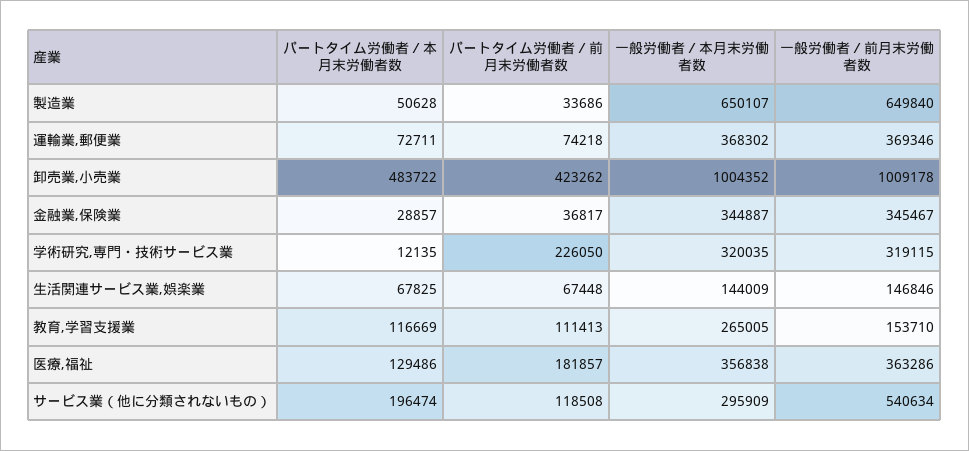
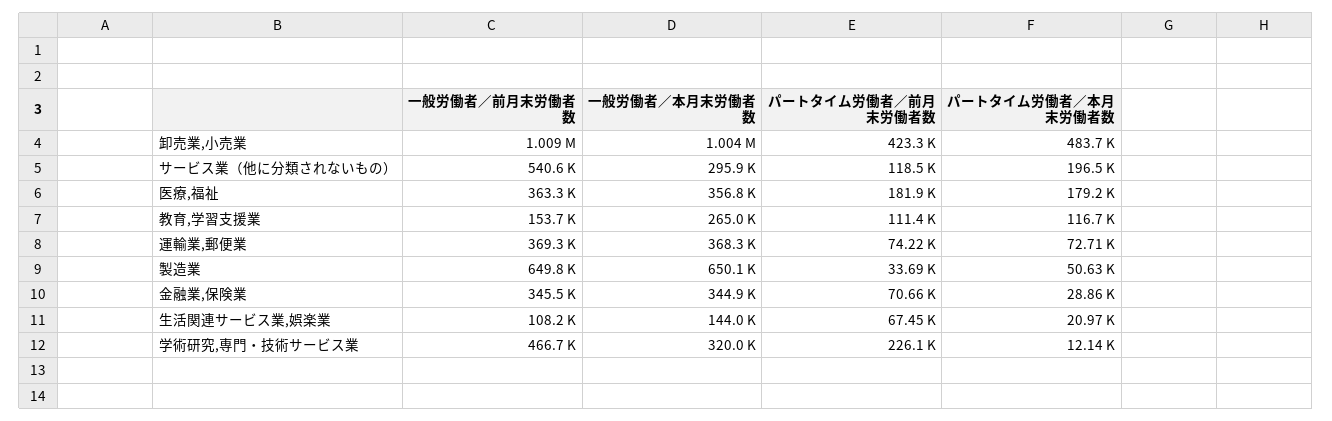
  {
    "パートタイム労働者／本月末労働者数": {
      "製造業": 50628,
      "運輸業,郵便業": 72711,
      "卸売業,小売業": 483722,
      "金融業,保険業": 28857,
      "学術研究,専門・技術サービス業": 12135,
-     "生活関連サービス業,娯楽業": 67825,
+     "生活関連サービス業,娯楽業": 20970,
      "教育,学習支援業": 116669,
-     "医療,福祉": 129486,
+     "医療,福祉": 179200,
      "サービス業（他に分類されないもの）": 196474
    },
    "パートタイム労働者／前月末労働者数": {
      "製造業": 33686,
      "運輸業,郵便業": 74218,
      "卸売業,小売業": 423262,
-     "金融業,保険業": 36817,
+     "金融業,保険業": 70660,
      "学術研究,専門・技術サービス業": 226050,
      "生活関連サービス業,娯楽業": 67448,
      "教育,学習支援業": 111413,
      "医療,福祉": 181857,
      "サービス業（他に分類されないもの）": 118508
    },
    "一般労働者／本月末労働者数": {
      "製造業": 650107,
      "運輸業,郵便業": 368302,
      "卸売業,小売業": 1004352,
      "金融業,保険業": 344887,
      "学術研究,専門・技術サービス業": 320035,
      "生活関連サービス業,娯楽業": 144009,
      "教育,学習支援業": 265005,
      "医療,福祉": 356838,
      "サービス業（他に分類されないもの）": 295909
    },
    "一般労働者／前月末労働者数": {
      "製造業": 649840,
      "運輸業,郵便業": 369346,
      "卸売業,小売業": 1009178,
      "金融業,保険業": 345467,
-     "学術研究,専門・技術サービス業": 319115,
+     "学術研究,専門・技術サービス業": 466700,
-     "生活関連サービス業,娯楽業": 146846,
+     "生活関連サービス業,娯楽業": 108200,
      "教育,学習支援業": 153710,
      "医療,福祉": 363286,
      "サービス業（他に分類されないもの）": 540634
    }
  }

